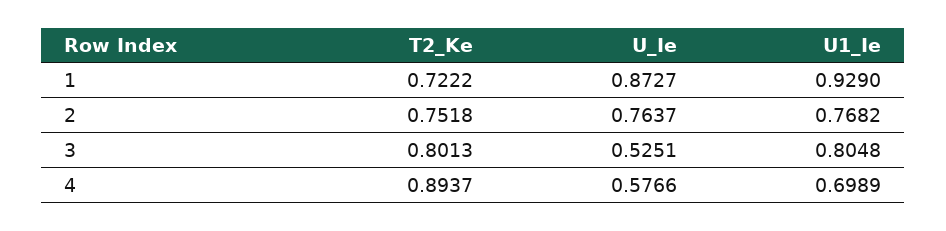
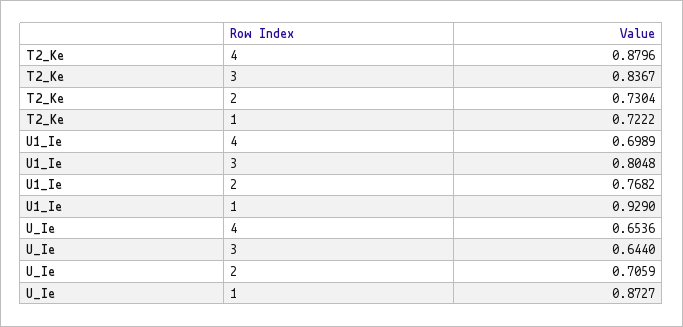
  {
    "T2_Ke": {
      "1": 0.7222,
-     "2": 0.7518,
+     "2": 0.7304,
-     "3": 0.8013,
+     "3": 0.8367,
-     "4": 0.8937
+     "4": 0.8796
    },
    "U_Ie": {
      "1": 0.8727,
-     "2": 0.7637,
+     "2": 0.7059,
-     "3": 0.5251,
+     "3": 0.644,
-     "4": 0.5766
+     "4": 0.6536
    },
    "U1_Ie": {
      "1": 0.929,
      "2": 0.7682,
      "3": 0.8048,
      "4": 0.6989
    }
  }

